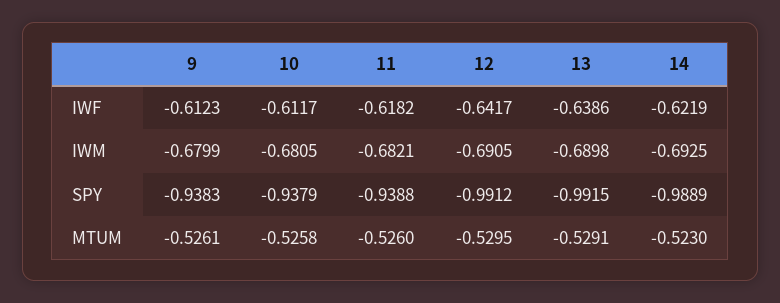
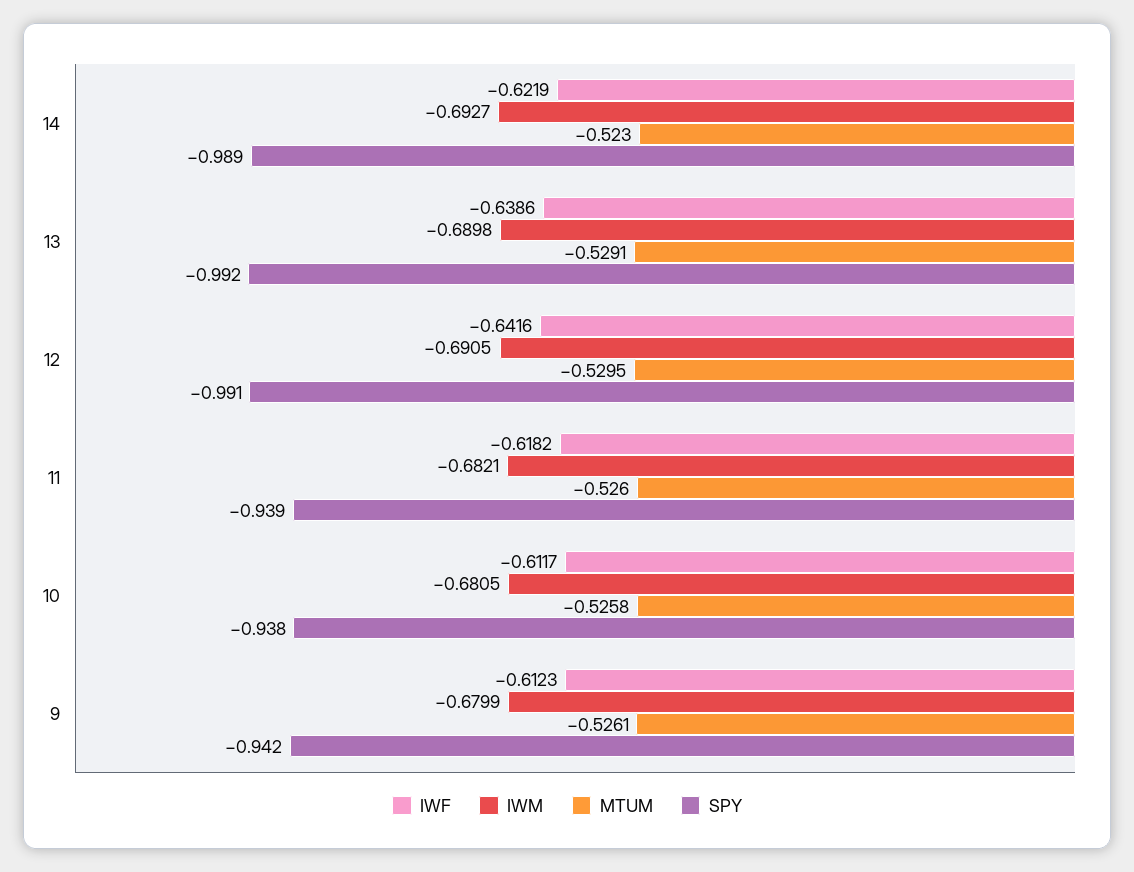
  {
    "IWF": {
      "9": -0.6123,
      "10": -0.6117,
      "11": -0.6182,
-     "12": -0.6417,
+     "12": -0.6416,
      "13": -0.6386,
      "14": -0.6219
    },
    "IWM": {
      "9": -0.6799,
      "10": -0.6805,
      "11": -0.6821,
      "12": -0.6905,
      "13": -0.6898,
-     "14": -0.6925
+     "14": -0.6927
    },
    "SPY": {
-     "9": -0.9383,
+     "9": -0.942,
      "10": -0.9379,
      "11": -0.9388,
      "12": -0.9912,
      "13": -0.9915,
      "14": -0.9889
    },
    "MTUM": {
      "9": -0.5261,
      "10": -0.5258,
      "11": -0.526,
      "12": -0.5295,
      "13": -0.5291,
      "14": -0.523
    }
  }

